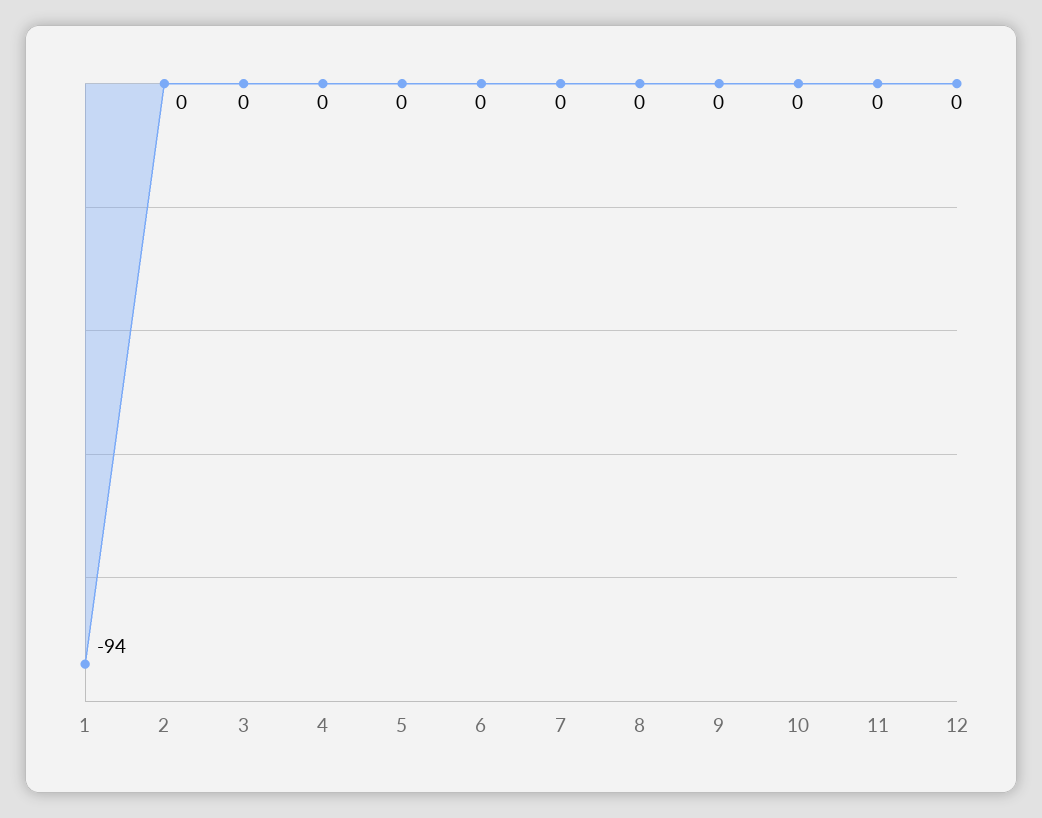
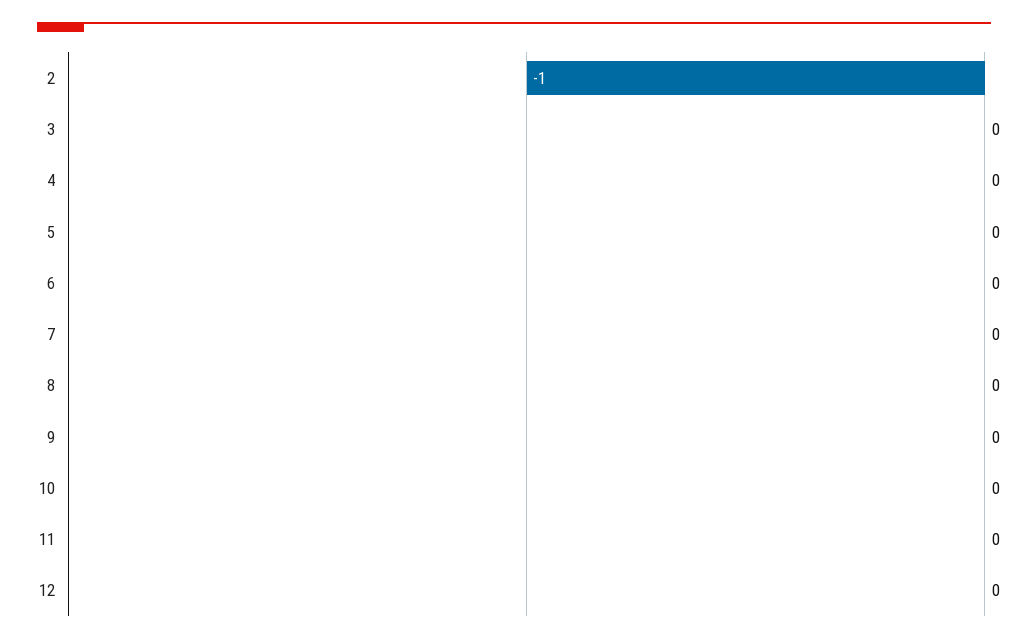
  {
-   "1": -94,
-   "2": 0,
+   "2": -1,
    "3": 0,
    "4": 0,
    "5": 0,
    "6": 0,
    "7": 0,
    "8": 0,
    "9": 0,
    "10": 0,
    "11": 0,
    "12": 0
  }

